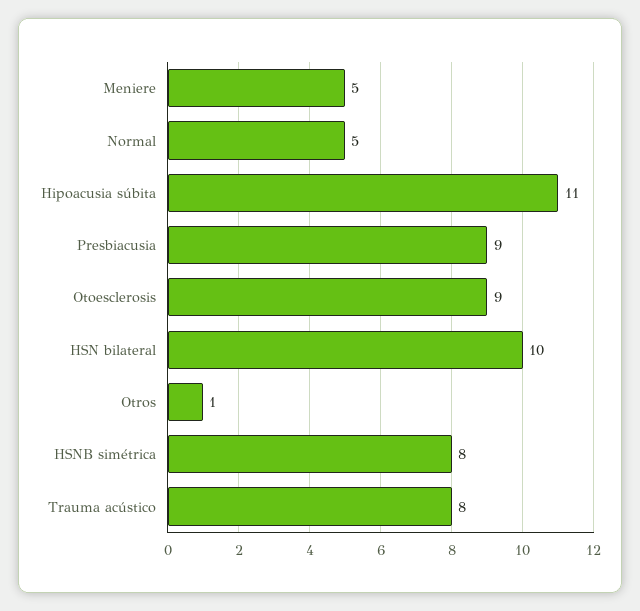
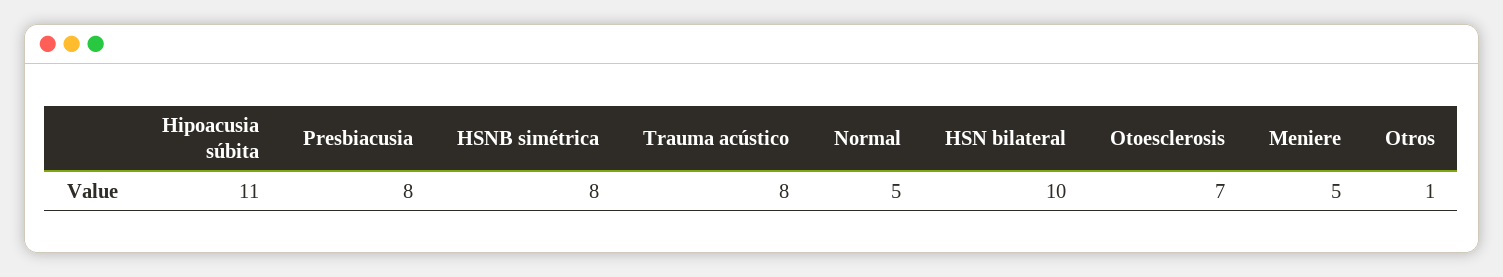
  {
    "Meniere": 5,
    "Normal": 5,
    "Hipoacusia súbita": 11,
-   "Presbiacusia": 9,
+   "Presbiacusia": 8,
-   "Otoesclerosis": 9,
+   "Otoesclerosis": 7,
    "HSN bilateral": 10,
    "Otros": 1,
    "HSNB simétrica": 8,
    "Trauma acústico": 8
  }

